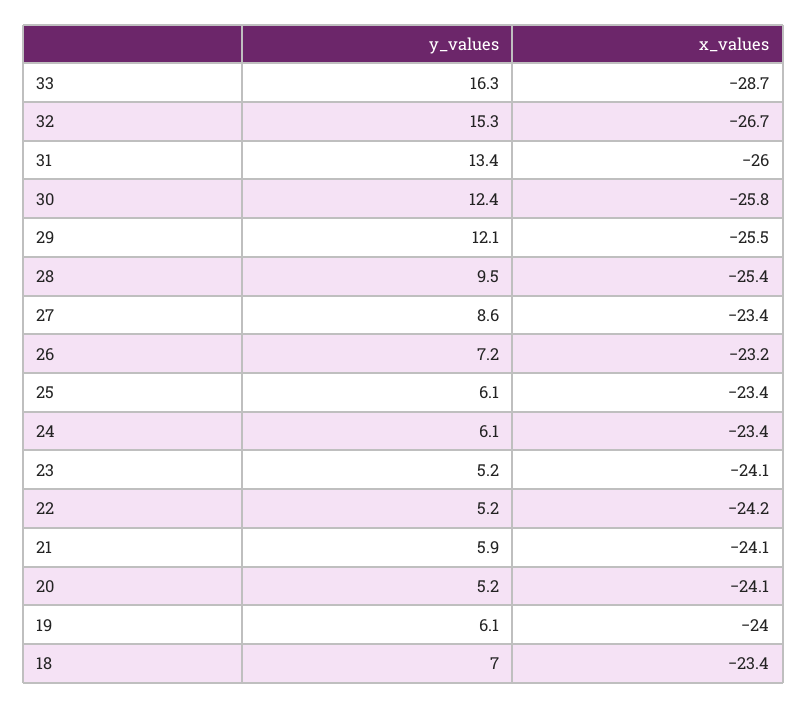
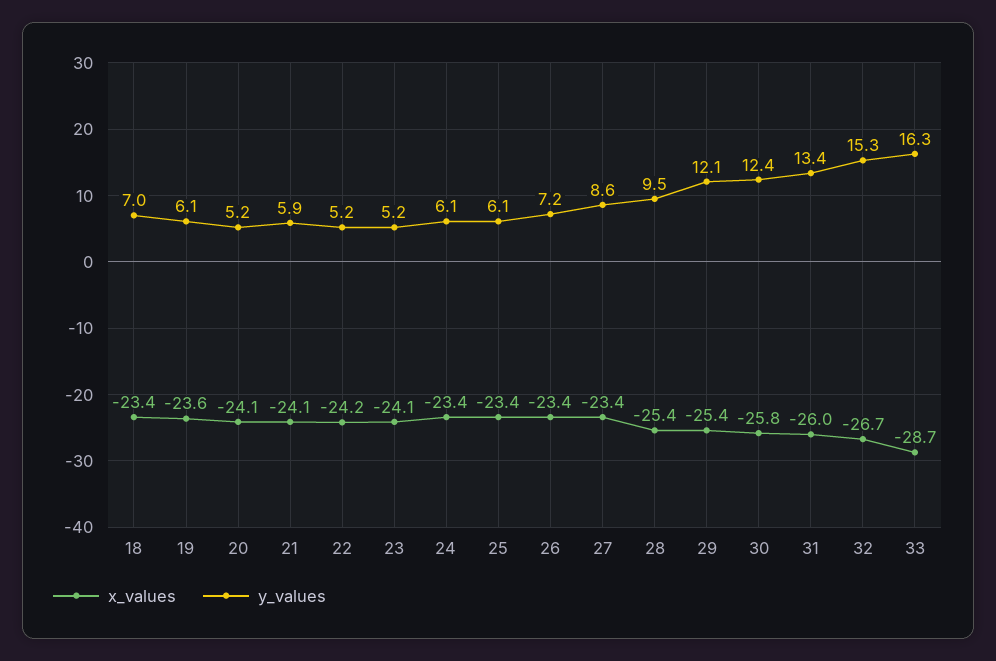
  {
    "y_values": {
      "33": 16.3,
      "32": 15.3,
      "31": 13.4,
      "30": 12.4,
      "29": 12.1,
      "28": 9.5,
      "27": 8.6,
      "26": 7.2,
      "25": 6.1,
      "24": 6.1,
      "23": 5.2,
      "22": 5.2,
      "21": 5.9,
      "20": 5.2,
      "19": 6.1,
      "18": 7
    },
    "x_values": {
      "33": -28.7,
      "32": -26.7,
      "31": -26,
      "30": -25.8,
-     "29": -25.5,
+     "29": -25.4,
      "28": -25.4,
      "27": -23.4,
-     "26": -23.2,
+     "26": -23.4,
      "25": -23.4,
      "24": -23.4,
      "23": -24.1,
      "22": -24.2,
      "21": -24.1,
      "20": -24.1,
-     "19": -24,
+     "19": -23.6,
      "18": -23.4
    }
  }

